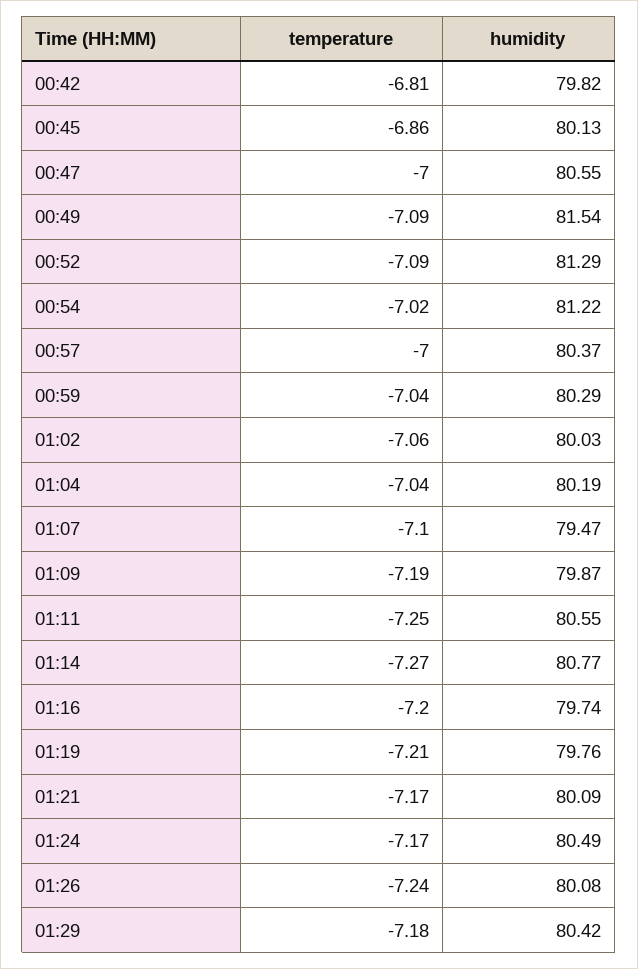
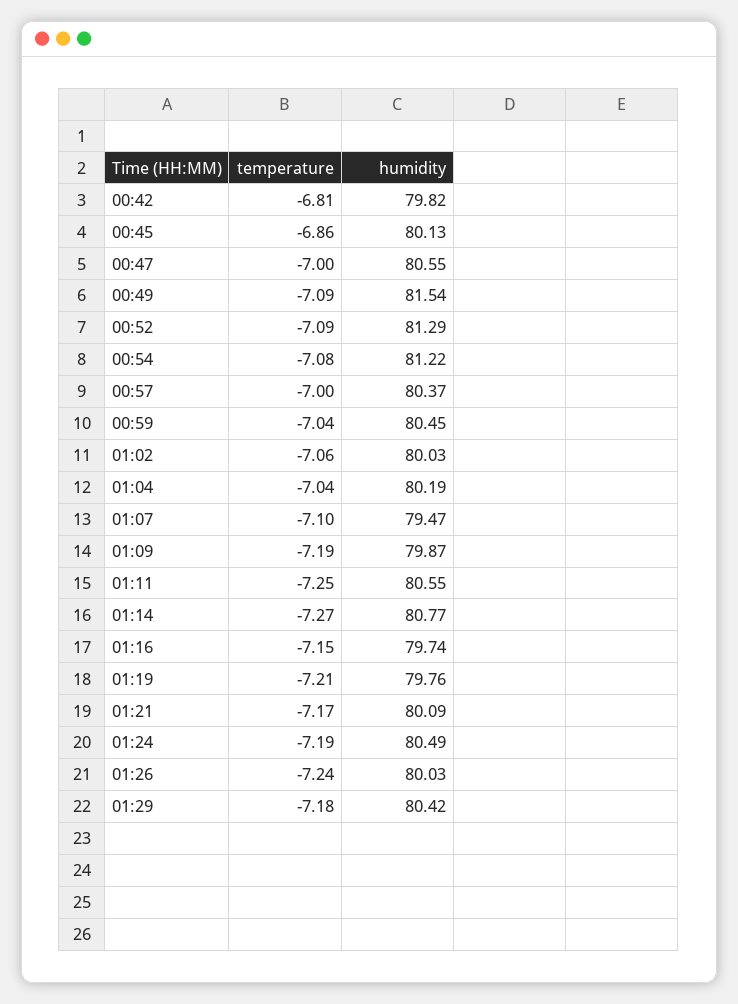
  {
    "temperature": {
      "00:42": -6.81,
      "00:45": -6.86,
      "00:47": -7,
      "00:49": -7.09,
      "00:52": -7.09,
-     "00:54": -7.02,
+     "00:54": -7.08,
      "00:57": -7,
      "00:59": -7.04,
      "01:02": -7.06,
      "01:04": -7.04,
      "01:07": -7.1,
      "01:09": -7.19,
      "01:11": -7.25,
      "01:14": -7.27,
-     "01:16": -7.2,
+     "01:16": -7.15,
      "01:19": -7.21,
      "01:21": -7.17,
-     "01:24": -7.17,
+     "01:24": -7.19,
      "01:26": -7.24,
      "01:29": -7.18
    },
    "humidity": {
      "00:42": 79.82,
      "00:45": 80.13,
      "00:47": 80.55,
      "00:49": 81.54,
      "00:52": 81.29,
      "00:54": 81.22,
      "00:57": 80.37,
-     "00:59": 80.29,
+     "00:59": 80.45,
      "01:02": 80.03,
      "01:04": 80.19,
      "01:07": 79.47,
      "01:09": 79.87,
      "01:11": 80.55,
      "01:14": 80.77,
      "01:16": 79.74,
      "01:19": 79.76,
      "01:21": 80.09,
      "01:24": 80.49,
-     "01:26": 80.08,
+     "01:26": 80.03,
      "01:29": 80.42
    }
  }

